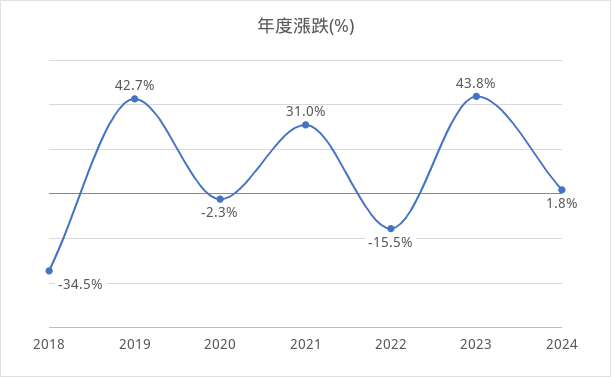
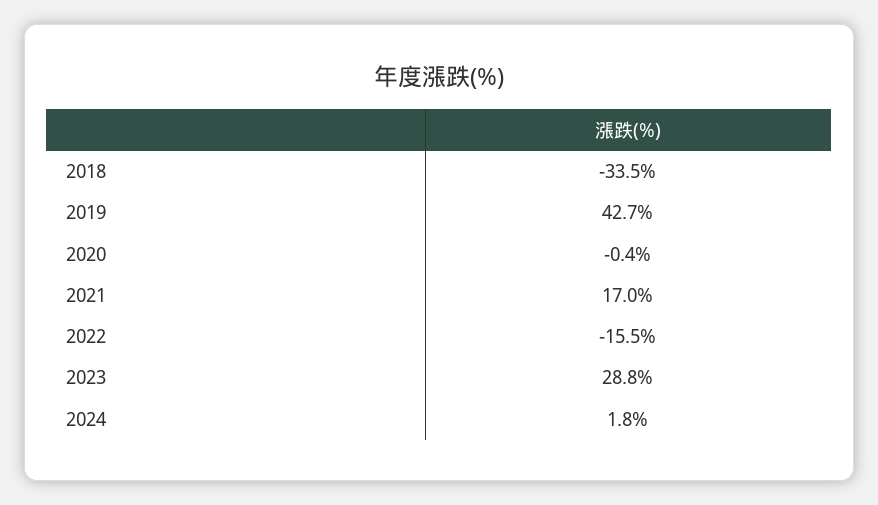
  {
-   "2018": -34.5,
+   "2018": -33.5,
    "2019": 42.7,
-   "2020": -2.3,
+   "2020": -0.4,
-   "2021": 31,
+   "2021": 17,
    "2022": -15.5,
-   "2023": 43.8,
+   "2023": 28.8,
    "2024": 1.8
  }

